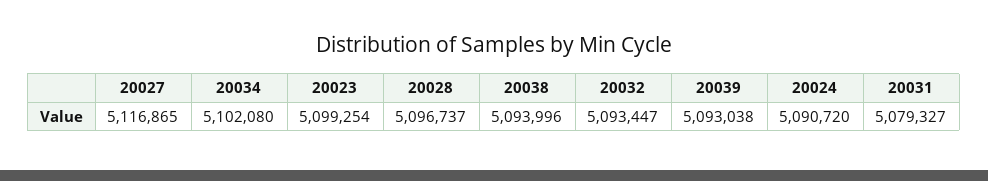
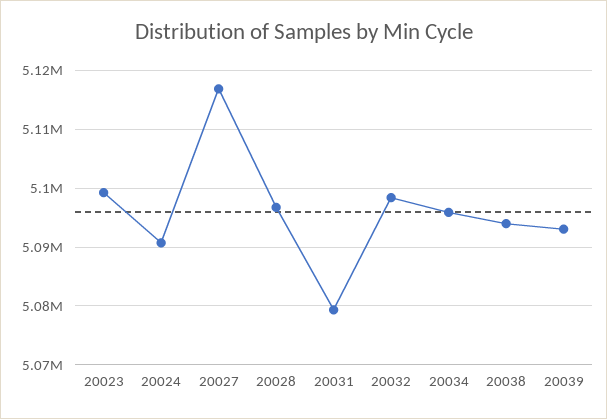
  {
    "20027": 5116865,
-   "20034": 5102080,
+   "20034": 5096000,
    "20023": 5099254,
    "20028": 5096737,
    "20038": 5093996,
-   "20032": 5093447,
+   "20032": 5098000,
    "20039": 5093038,
    "20024": 5090720,
    "20031": 5079327
  }

